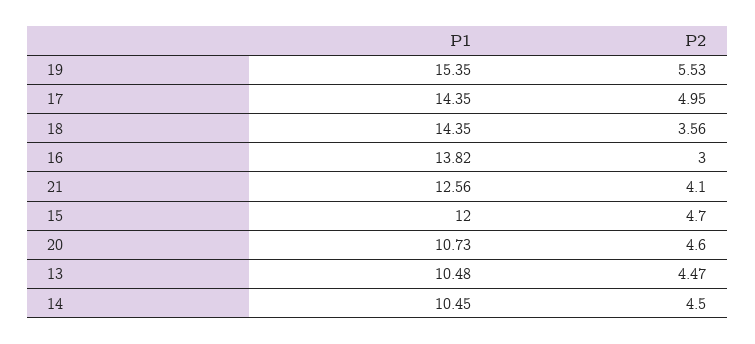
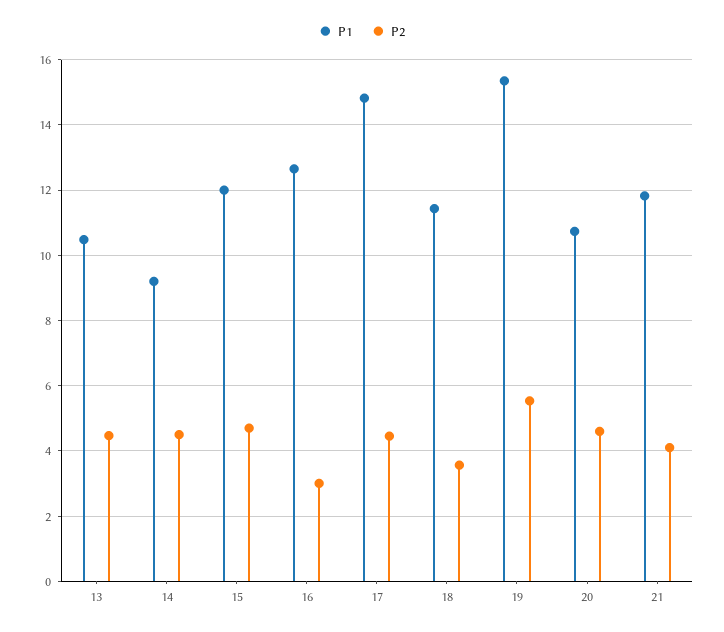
  {
    "P1": {
      "19": 15.35,
-     "17": 14.35,
+     "17": 14.8,
-     "18": 14.35,
+     "18": 11.4,
-     "16": 13.82,
+     "16": 12.6,
-     "21": 12.56,
+     "21": 11.8,
      "15": 12,
      "20": 10.73,
      "13": 10.48,
-     "14": 10.45
+     "14": 9.2
    },
    "P2": {
      "19": 5.53,
-     "17": 4.95,
+     "17": 4.4,
      "18": 3.56,
      "16": 3,
      "21": 4.1,
      "15": 4.7,
      "20": 4.6,
      "13": 4.47,
      "14": 4.5
    }
  }

